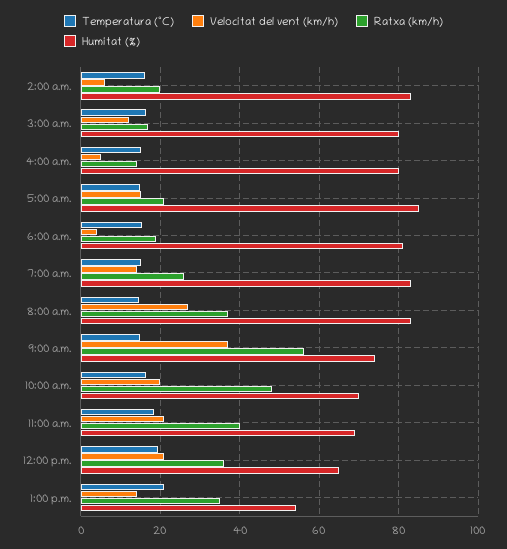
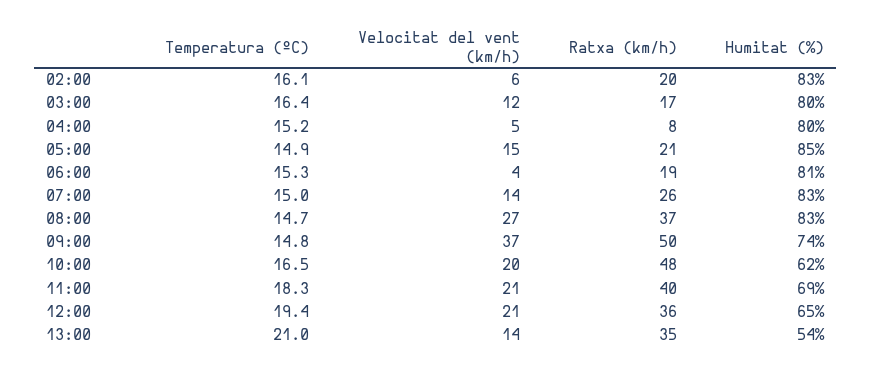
  {
    "Temperatura (ºC)": {
      "2:00 a.m.": 16.1,
      "3:00 a.m.": 16.4,
      "4:00 a.m.": 15.2,
      "5:00 a.m.": 14.9,
      "6:00 a.m.": 15.3,
      "7:00 a.m.": 15,
      "8:00 a.m.": 14.7,
      "9:00 a.m.": 14.8,
      "10:00 a.m.": 16.5,
      "11:00 a.m.": 18.3,
      "12:00 p.m.": 19.4,
      "1:00 p.m.": 21
    },
    "Velocitat del vent (km/h)": {
      "2:00 a.m.": 6,
      "3:00 a.m.": 12,
      "4:00 a.m.": 5,
      "5:00 a.m.": 15,
      "6:00 a.m.": 4,
      "7:00 a.m.": 14,
      "8:00 a.m.": 27,
      "9:00 a.m.": 37,
      "10:00 a.m.": 20,
      "11:00 a.m.": 21,
      "12:00 p.m.": 21,
      "1:00 p.m.": 14
    },
    "Ratxa (km/h)": {
      "2:00 a.m.": 20,
      "3:00 a.m.": 17,
-     "4:00 a.m.": 14,
+     "4:00 a.m.": 8,
      "5:00 a.m.": 21,
      "6:00 a.m.": 19,
      "7:00 a.m.": 26,
      "8:00 a.m.": 37,
-     "9:00 a.m.": 56,
+     "9:00 a.m.": 50,
      "10:00 a.m.": 48,
      "11:00 a.m.": 40,
      "12:00 p.m.": 36,
      "1:00 p.m.": 35
    },
    "Humitat (%)": {
      "2:00 a.m.": 83,
      "3:00 a.m.": 80,
      "4:00 a.m.": 80,
      "5:00 a.m.": 85,
      "6:00 a.m.": 81,
      "7:00 a.m.": 83,
      "8:00 a.m.": 83,
      "9:00 a.m.": 74,
-     "10:00 a.m.": 70,
+     "10:00 a.m.": 62,
      "11:00 a.m.": 69,
      "12:00 p.m.": 65,
      "1:00 p.m.": 54
    }
  }

